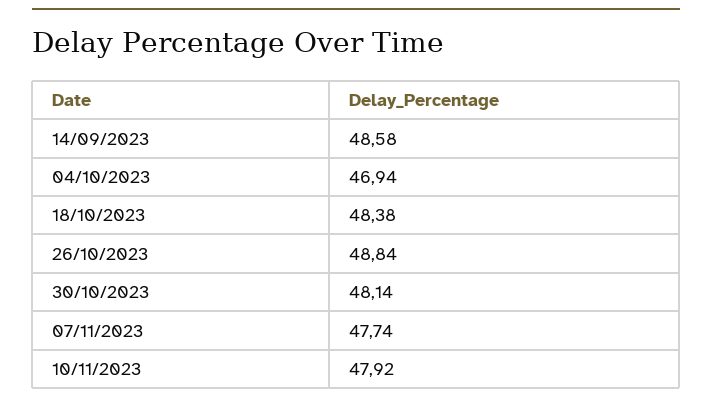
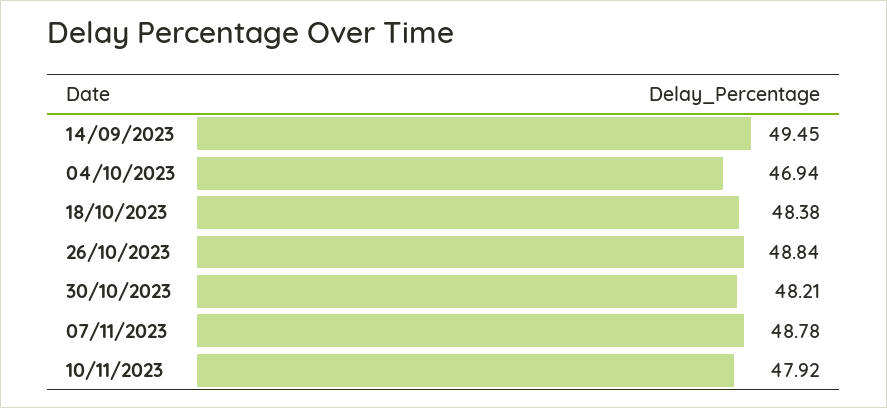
  {
-   "14/09/2023": 48.58,
+   "14/09/2023": 49.45,
    "04/10/2023": 46.94,
    "18/10/2023": 48.38,
    "26/10/2023": 48.84,
-   "30/10/2023": 48.14,
+   "30/10/2023": 48.21,
-   "07/11/2023": 47.74,
+   "07/11/2023": 48.78,
    "10/11/2023": 47.92
  }

